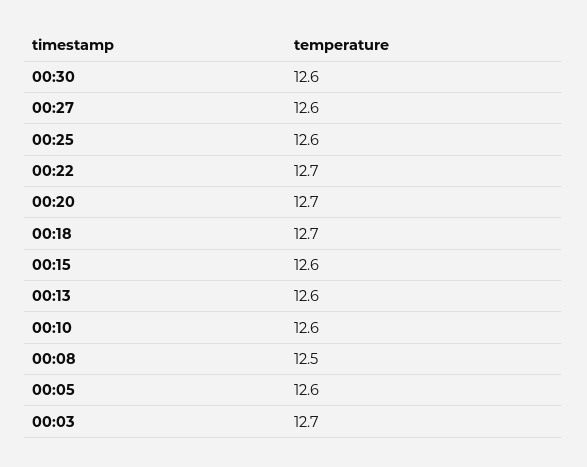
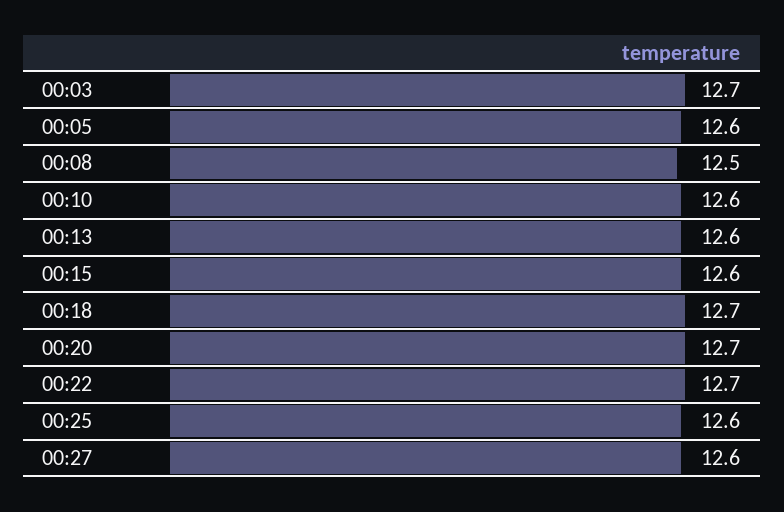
  {
-   "00:30": 12.6,
    "00:27": 12.6,
    "00:25": 12.6,
    "00:22": 12.7,
    "00:20": 12.7,
    "00:18": 12.7,
    "00:15": 12.6,
    "00:13": 12.6,
    "00:10": 12.6,
    "00:08": 12.5,
    "00:05": 12.6,
    "00:03": 12.7
  }

